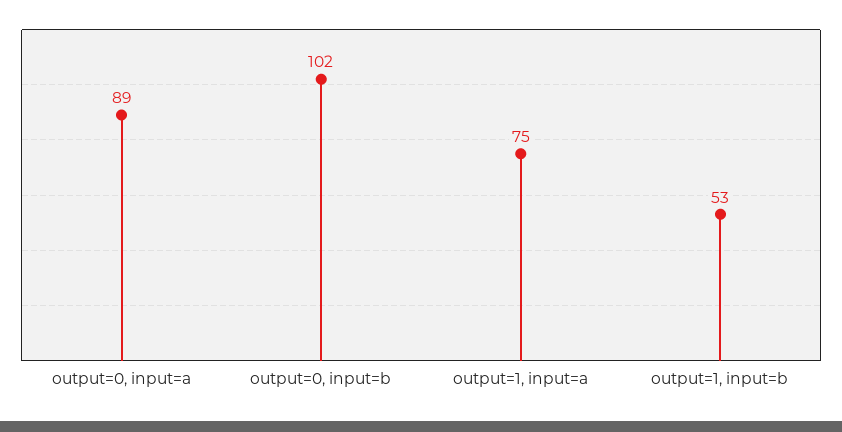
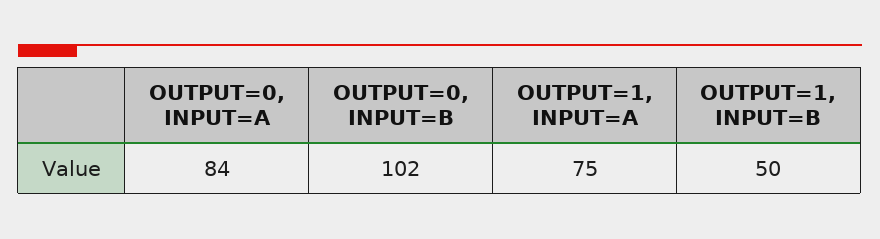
  {
-   "output=0, input=a": 89,
+   "output=0, input=a": 84,
    "output=0, input=b": 102,
    "output=1, input=a": 75,
-   "output=1, input=b": 53
+   "output=1, input=b": 50
  }

